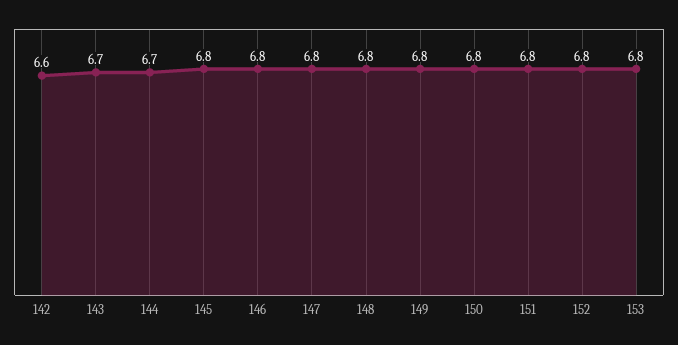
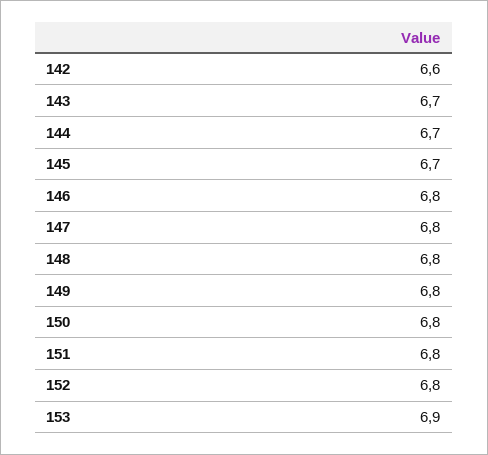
  {
    "142": 6.6,
    "143": 6.7,
    "144": 6.7,
-   "145": 6.8,
+   "145": 6.7,
    "146": 6.8,
    "147": 6.8,
    "148": 6.8,
    "149": 6.8,
    "150": 6.8,
    "151": 6.8,
    "152": 6.8,
-   "153": 6.8
+   "153": 6.9
  }

